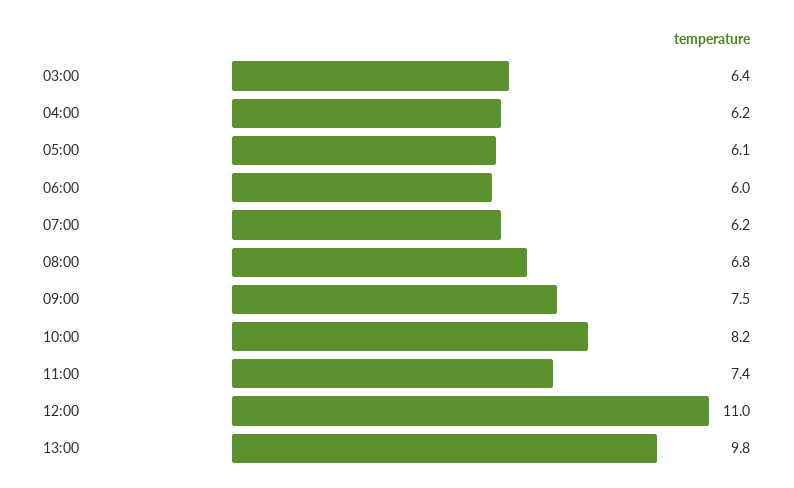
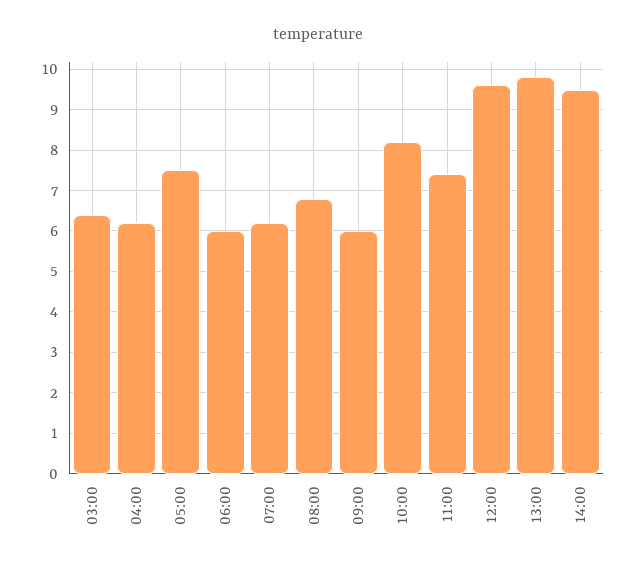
  {
    "03:00": 6.4,
    "04:00": 6.2,
-   "05:00": 6.1,
+   "05:00": 7.5,
    "06:00": 6,
    "07:00": 6.2,
    "08:00": 6.8,
-   "09:00": 7.5,
+   "09:00": 6,
    "10:00": 8.2,
    "11:00": 7.4,
-   "12:00": 11,
+   "12:00": 9.5,
-   "13:00": 9.8
+   "13:00": 9.8,
+   "14:00": 9.5
  }

